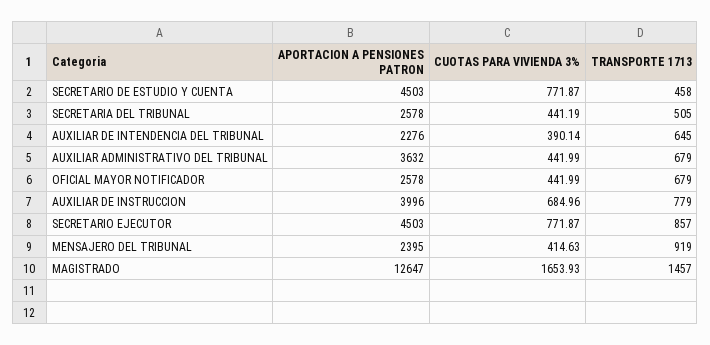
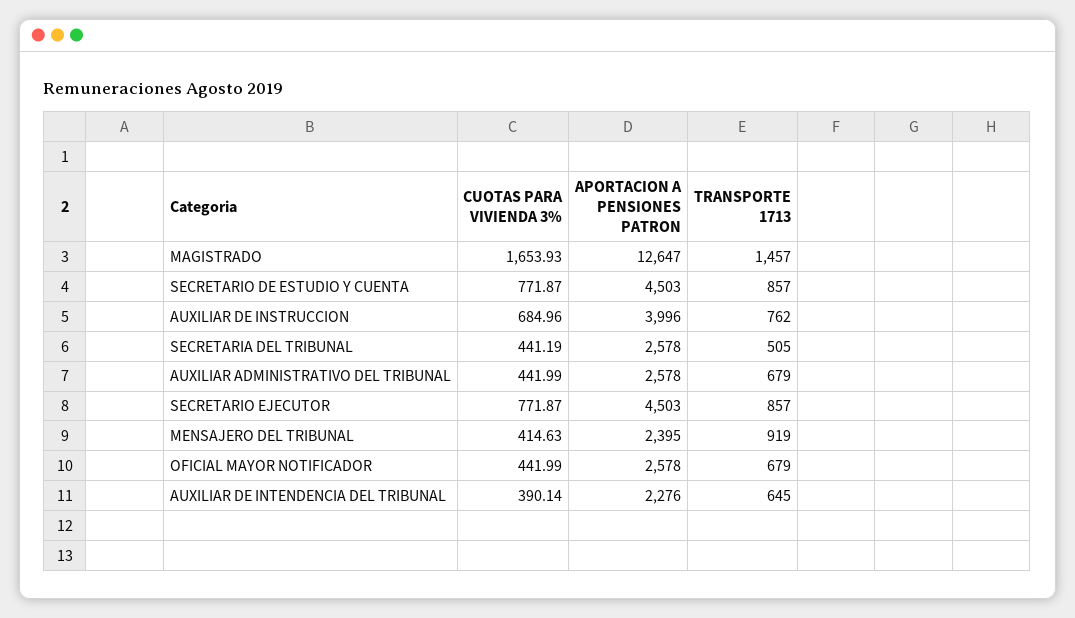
  {
    "APORTACION A PENSIONES PATRON": {
      "SECRETARIO DE ESTUDIO Y CUENTA": 4503,
      "SECRETARIA DEL TRIBUNAL": 2578,
      "AUXILIAR DE INTENDENCIA DEL TRIBUNAL": 2276,
-     "AUXILIAR ADMINISTRATIVO DEL TRIBUNAL": 3632,
+     "AUXILIAR ADMINISTRATIVO DEL TRIBUNAL": 2578,
      "OFICIAL MAYOR NOTIFICADOR": 2578,
      "AUXILIAR DE INSTRUCCION": 3996,
      "SECRETARIO EJECUTOR": 4503,
      "MENSAJERO DEL TRIBUNAL": 2395,
      "MAGISTRADO": 12647
    },
    "CUOTAS PARA VIVIENDA 3%": {
      "SECRETARIO DE ESTUDIO Y CUENTA": 771.87,
      "SECRETARIA DEL TRIBUNAL": 441.19,
      "AUXILIAR DE INTENDENCIA DEL TRIBUNAL": 390.14,
      "AUXILIAR ADMINISTRATIVO DEL TRIBUNAL": 441.99,
      "OFICIAL MAYOR NOTIFICADOR": 441.99,
      "AUXILIAR DE INSTRUCCION": 684.96,
      "SECRETARIO EJECUTOR": 771.87,
      "MENSAJERO DEL TRIBUNAL": 414.63,
      "MAGISTRADO": 1653.93
    },
    "TRANSPORTE 1713": {
-     "SECRETARIO DE ESTUDIO Y CUENTA": 458,
+     "SECRETARIO DE ESTUDIO Y CUENTA": 857,
      "SECRETARIA DEL TRIBUNAL": 505,
      "AUXILIAR DE INTENDENCIA DEL TRIBUNAL": 645,
      "AUXILIAR ADMINISTRATIVO DEL TRIBUNAL": 679,
      "OFICIAL MAYOR NOTIFICADOR": 679,
-     "AUXILIAR DE INSTRUCCION": 779,
+     "AUXILIAR DE INSTRUCCION": 762,
      "SECRETARIO EJECUTOR": 857,
      "MENSAJERO DEL TRIBUNAL": 919,
      "MAGISTRADO": 1457
    }
  }

